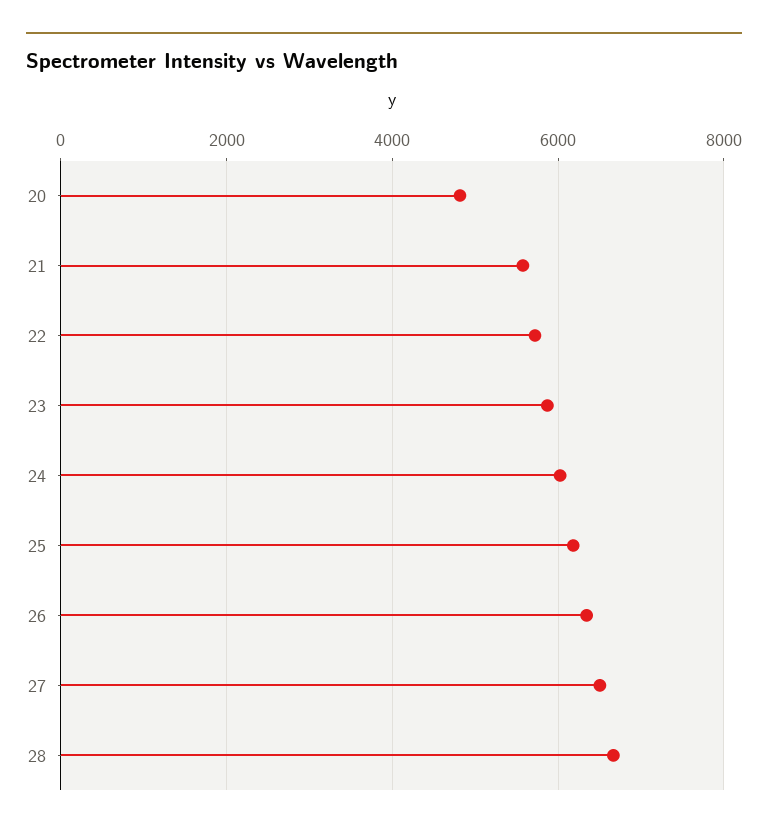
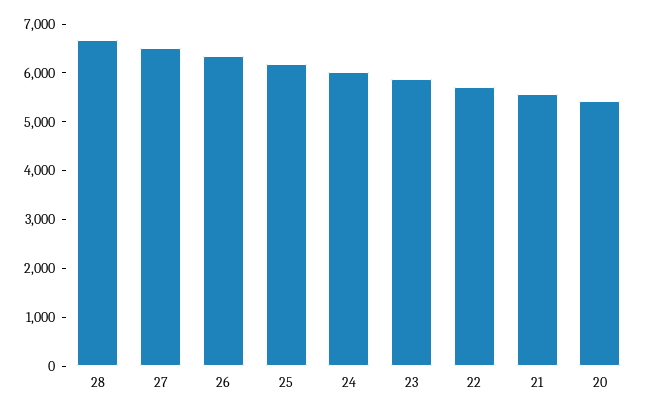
  {
-   "20": 4800,
+   "20": 5400,
    "21": 5600,
    "22": 5800,
    "23": 5800,
    "24": 6000,
    "25": 6200,
    "26": 6400,
    "27": 6600,
    "28": 6600
  }

